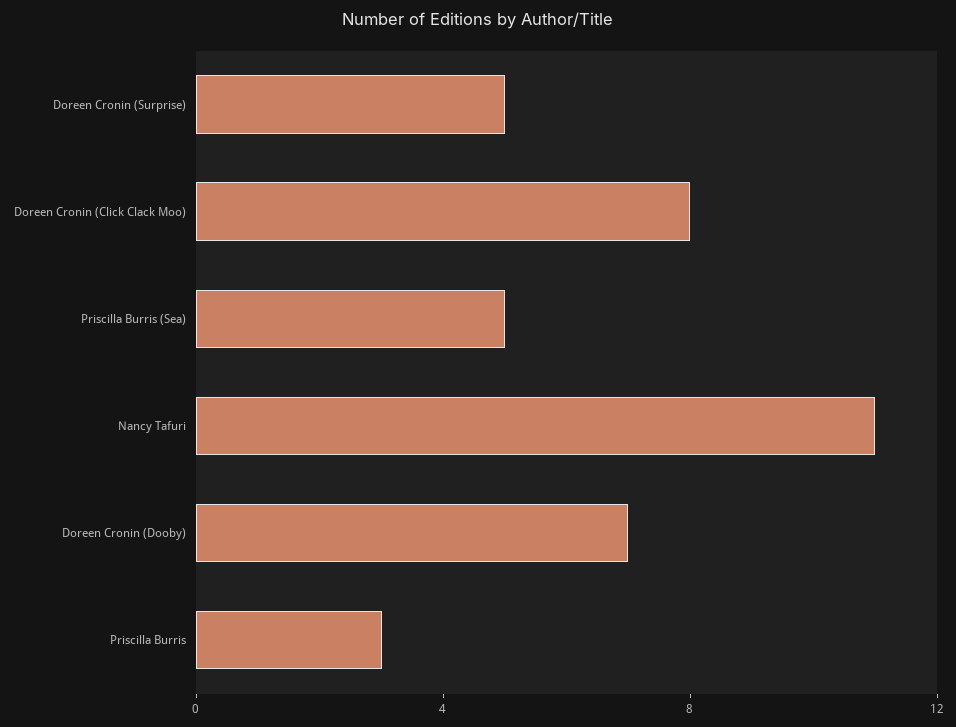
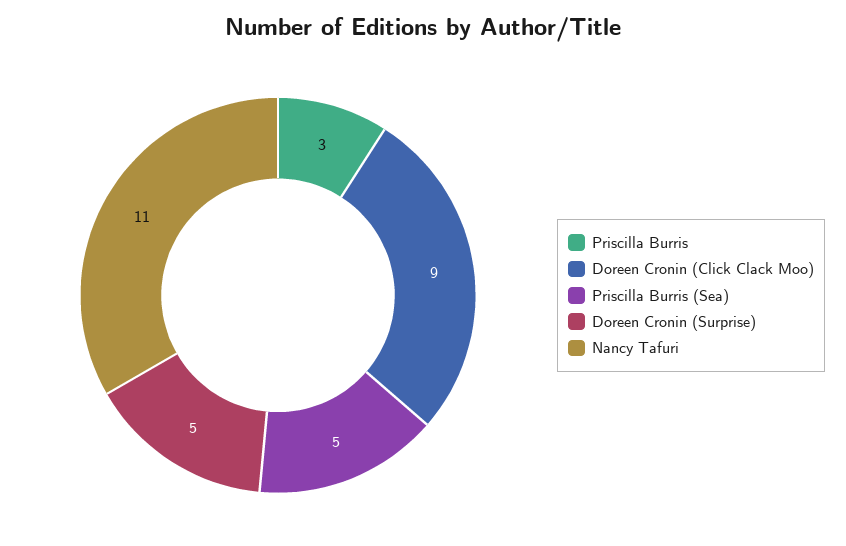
  {
    "Doreen Cronin (Surprise)": 5,
-   "Doreen Cronin (Click Clack Moo)": 8,
+   "Doreen Cronin (Click Clack Moo)": 9,
    "Priscilla Burris (Sea)": 5,
    "Nancy Tafuri": 11,
-   "Doreen Cronin (Dooby)": 7,
    "Priscilla Burris": 3
  }

